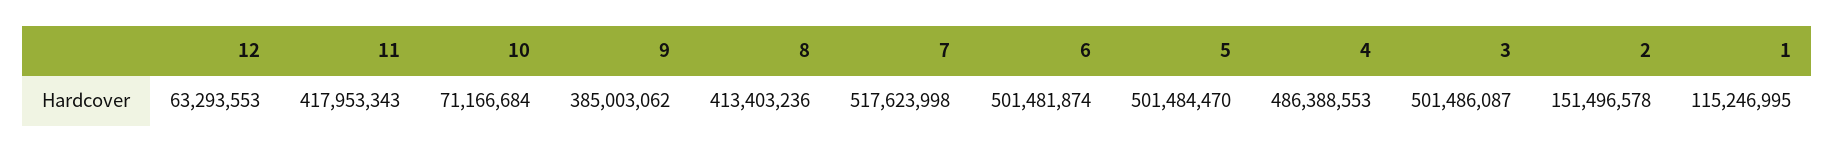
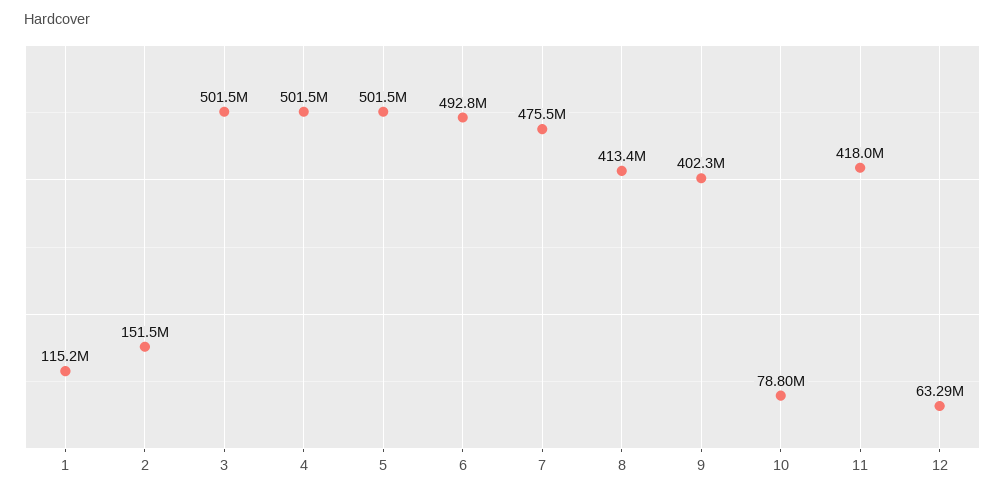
  {
    "12": 63293553,
    "11": 417953343,
-   "10": 71166684,
+   "10": 78800000,
-   "9": 385003062,
+   "9": 402300000,
    "8": 413403236,
-   "7": 517623998,
+   "7": 475500000,
-   "6": 501481874,
+   "6": 492800000,
    "5": 501484470,
-   "4": 486388553,
+   "4": 501500000,
    "3": 501486087,
    "2": 151496578,
    "1": 115246995
  }

